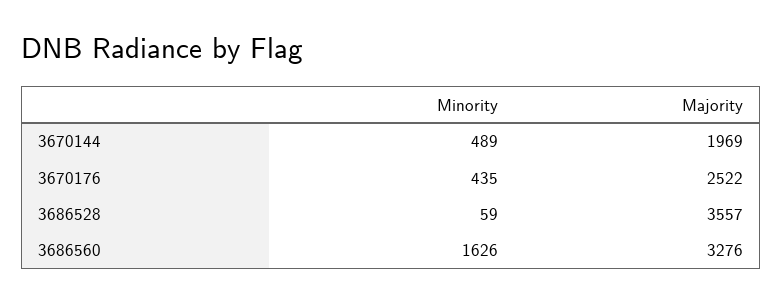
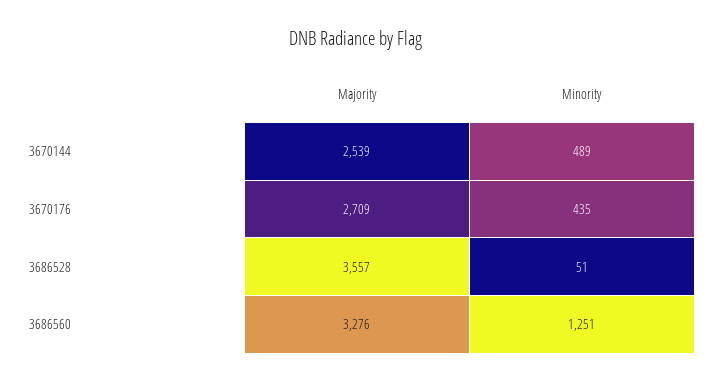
  {
    "Minority": {
      "3670144": 489,
      "3670176": 435,
-     "3686528": 59,
+     "3686528": 51,
-     "3686560": 1626
+     "3686560": 1251
    },
    "Majority": {
-     "3670144": 1969,
+     "3670144": 2539,
-     "3670176": 2522,
+     "3670176": 2709,
      "3686528": 3557,
      "3686560": 3276
    }
  }

